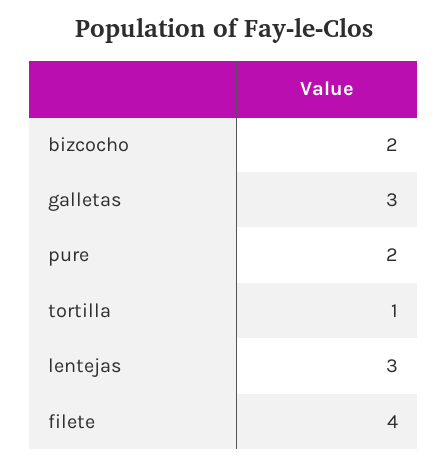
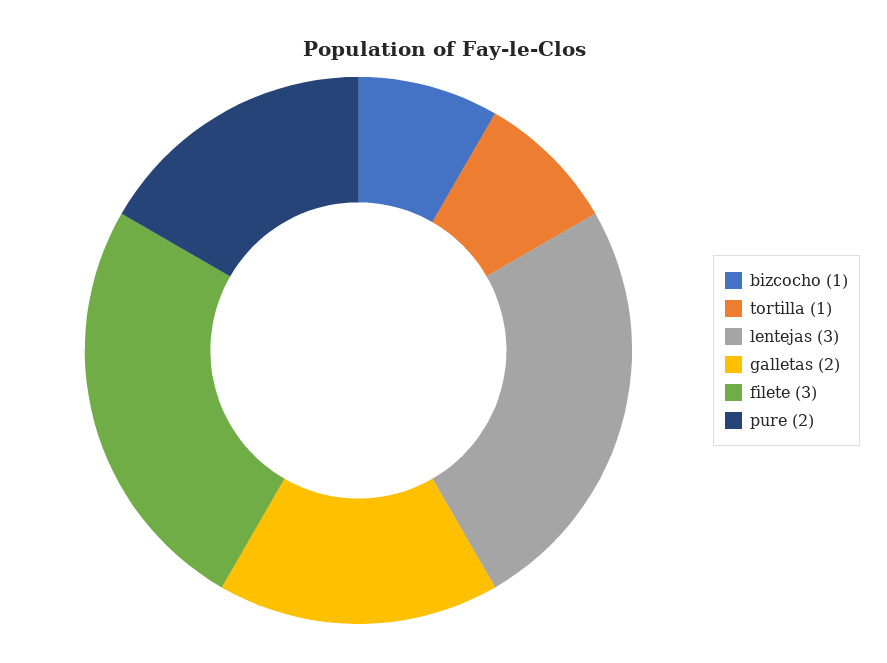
  {
-   "bizcocho": 2,
+   "bizcocho": 1,
-   "galletas": 3,
+   "galletas": 2,
    "pure": 2,
    "tortilla": 1,
    "lentejas": 3,
-   "filete": 4
+   "filete": 3
  }

